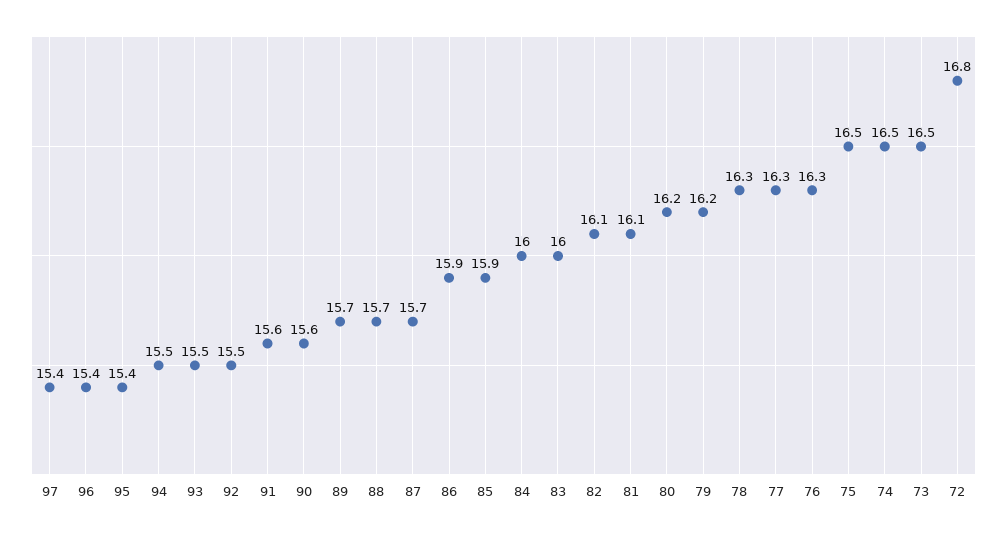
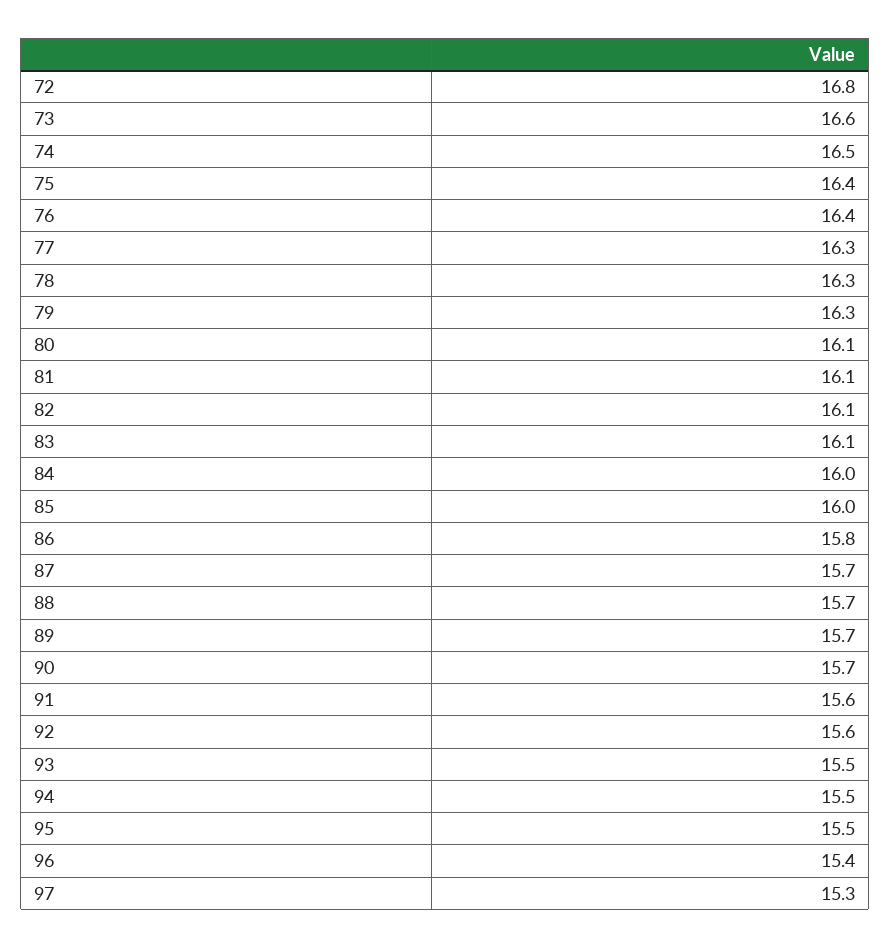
  {
-   "97": 15.4,
+   "97": 15.3,
    "96": 15.4,
-   "95": 15.4,
+   "95": 15.5,
    "94": 15.5,
    "93": 15.5,
-   "92": 15.5,
+   "92": 15.6,
    "91": 15.6,
-   "90": 15.6,
+   "90": 15.7,
    "89": 15.7,
    "88": 15.7,
    "87": 15.7,
-   "86": 15.9,
+   "86": 15.8,
-   "85": 15.9,
+   "85": 16,
    "84": 16,
-   "83": 16,
+   "83": 16.1,
    "82": 16.1,
    "81": 16.1,
-   "80": 16.2,
+   "80": 16.1,
-   "79": 16.2,
+   "79": 16.3,
    "78": 16.3,
    "77": 16.3,
-   "76": 16.3,
+   "76": 16.4,
-   "75": 16.5,
+   "75": 16.4,
    "74": 16.5,
-   "73": 16.5,
+   "73": 16.6,
    "72": 16.8
  }

